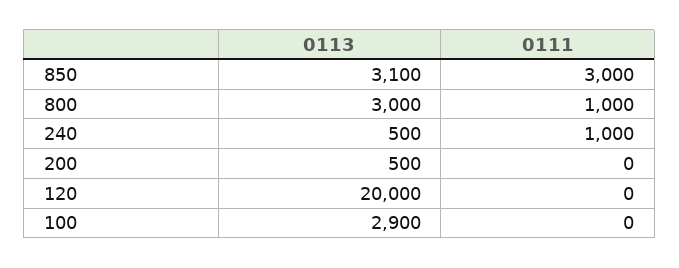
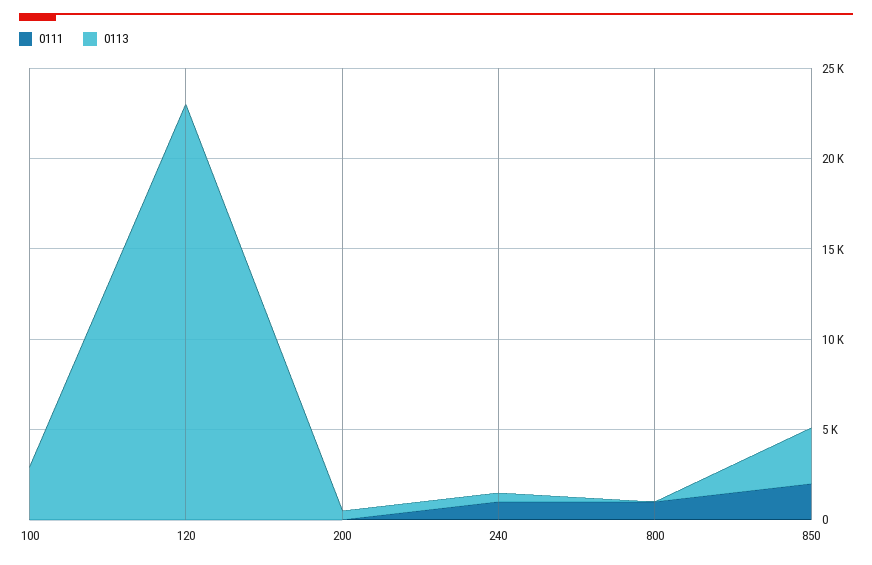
  {
    "0113": {
      "850": 3100,
-     "800": 3000,
+     "800": 0,
      "240": 500,
      "200": 500,
-     "120": 20000,
+     "120": 23000,
      "100": 2900
    },
    "0111": {
-     "850": 3000,
+     "850": 2000,
      "800": 1000,
      "240": 1000,
      "200": 0,
      "120": 0,
      "100": 0
    }
  }

